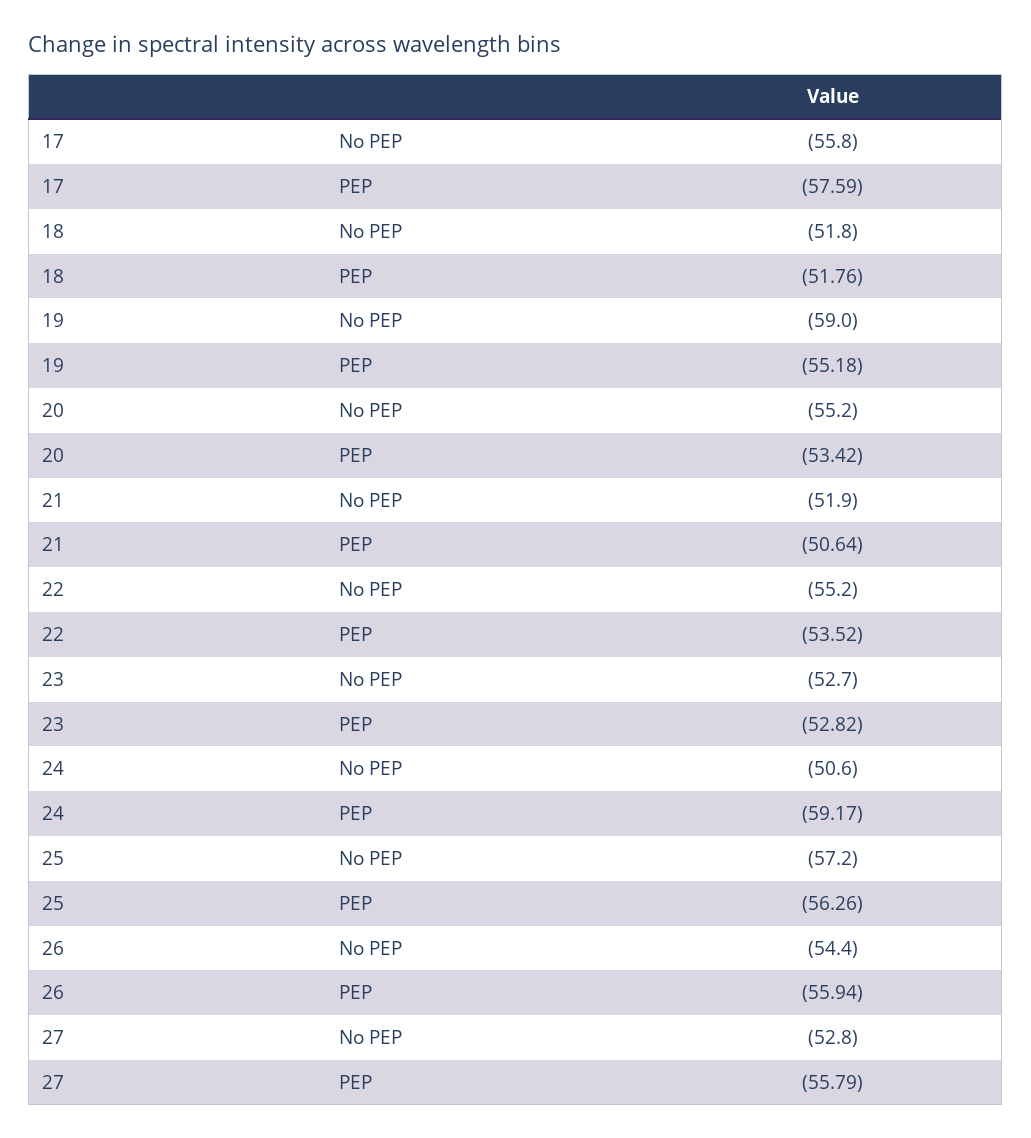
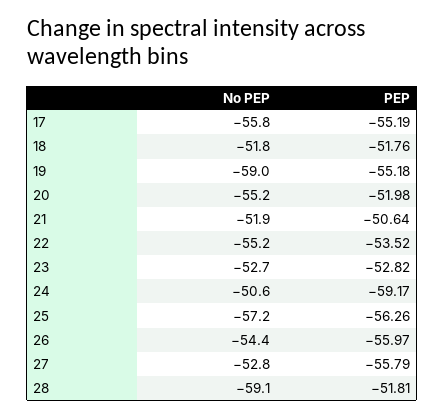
  {
    "17": {
      "No PEP": -55.8,
-     "PEP": -57.59
+     "PEP": -55.19
    },
    "18": {
      "No PEP": -51.8,
      "PEP": -51.76
    },
    "19": {
      "No PEP": -59,
      "PEP": -55.18
    },
    "20": {
      "No PEP": -55.2,
-     "PEP": -53.42
+     "PEP": -51.98
    },
    "21": {
      "No PEP": -51.9,
      "PEP": -50.64
    },
    "22": {
      "No PEP": -55.2,
      "PEP": -53.52
    },
    "23": {
      "No PEP": -52.7,
      "PEP": -52.82
    },
    "24": {
      "No PEP": -50.6,
      "PEP": -59.17
    },
    "25": {
      "No PEP": -57.2,
      "PEP": -56.26
    },
    "26": {
      "No PEP": -54.4,
-     "PEP": -55.94
+     "PEP": -55.97
    },
    "27": {
      "No PEP": -52.8,
      "PEP": -55.79
-   }
+   },
+   "28": {
+     "No PEP": -59.1,
+     "PEP": -51.81
+   }
  }

